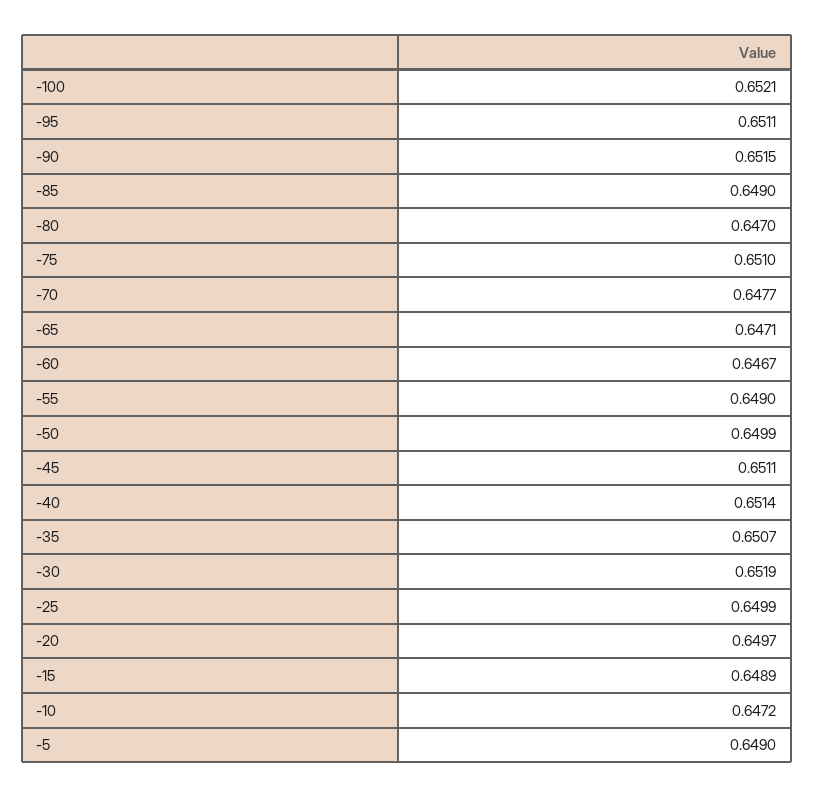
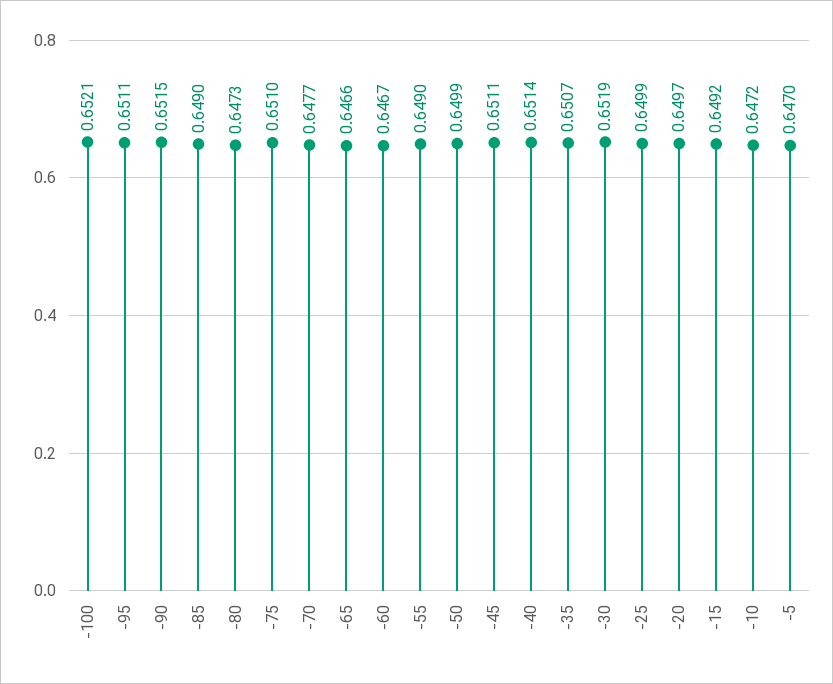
  {
    "-100": 0.6521,
    "-95": 0.6511,
    "-90": 0.6515,
    "-85": 0.649,
-   "-80": 0.647,
+   "-80": 0.6473,
    "-75": 0.651,
    "-70": 0.6477,
-   "-65": 0.6471,
+   "-65": 0.6466,
    "-60": 0.6467,
    "-55": 0.649,
    "-50": 0.6499,
    "-45": 0.6511,
    "-40": 0.6514,
    "-35": 0.6507,
    "-30": 0.6519,
    "-25": 0.6499,
    "-20": 0.6497,
-   "-15": 0.6489,
+   "-15": 0.6492,
    "-10": 0.6472,
-   "-5": 0.649
+   "-5": 0.647
  }

